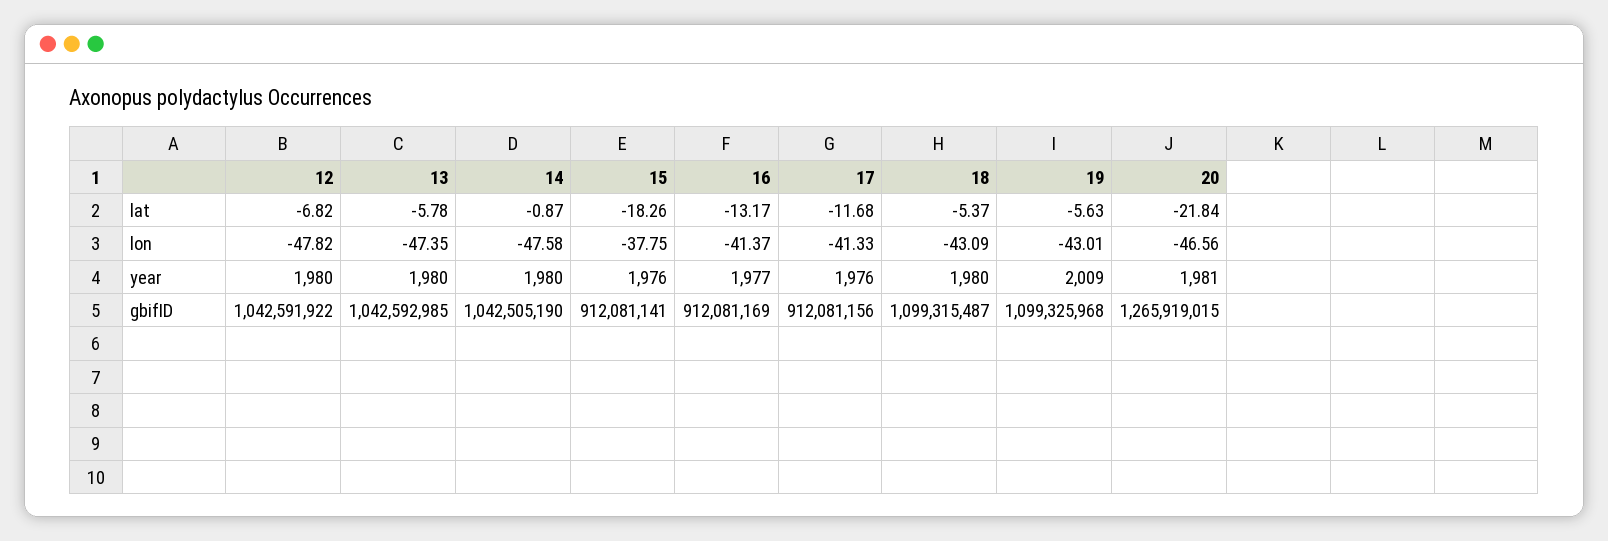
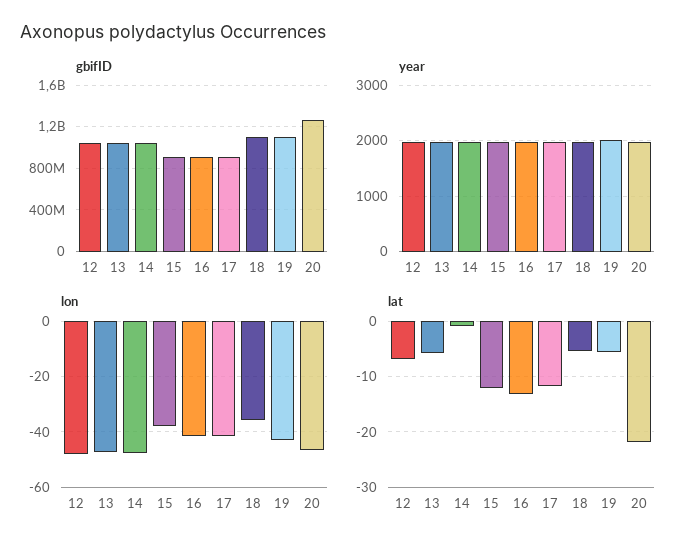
  {
    "lat": {
      "12": -6.82,
      "13": -5.78,
      "14": -0.87,
-     "15": -18.26,
+     "15": -12,
      "16": -13.17,
      "17": -11.68,
      "18": -5.37,
      "19": -5.63,
      "20": -21.84
    },
    "lon": {
      "12": -47.82,
      "13": -47.35,
      "14": -47.58,
      "15": -37.75,
      "16": -41.37,
      "17": -41.33,
-     "18": -43.09,
+     "18": -35,
      "19": -43.01,
      "20": -46.56
    },
    "year": {
      "12": 1980,
      "13": 1980,
      "14": 1980,
      "15": 1976,
      "16": 1977,
      "17": 1976,
      "18": 1980,
      "19": 2009,
      "20": 1981
    },
    "gbifID": {
      "12": 1042591922,
      "13": 1042592985,
      "14": 1042505190,
      "15": 912081141,
      "16": 912081169,
      "17": 912081156,
      "18": 1099315487,
      "19": 1099325968,
      "20": 1265919015
    }
  }

